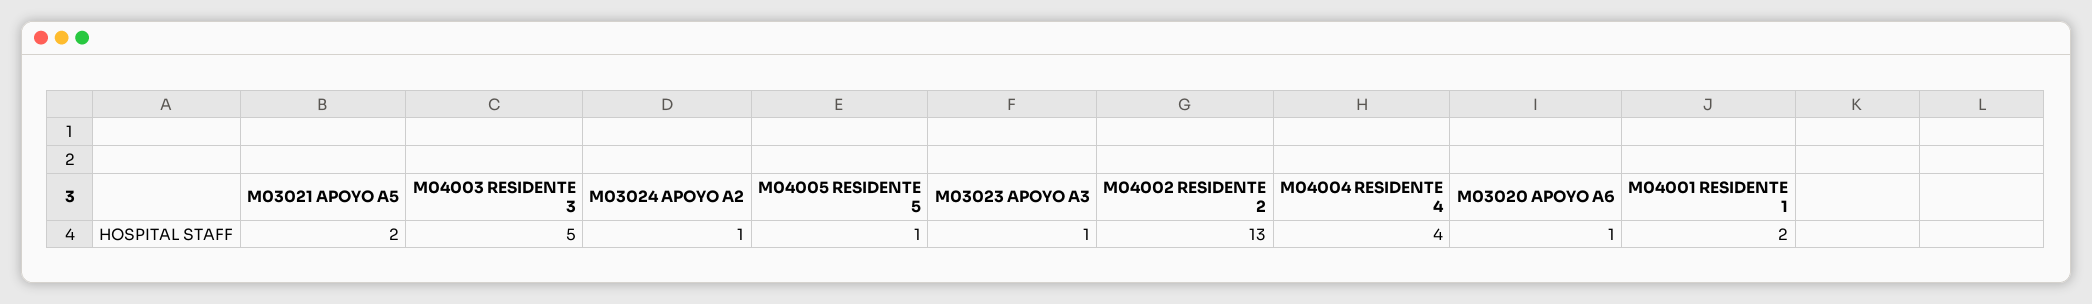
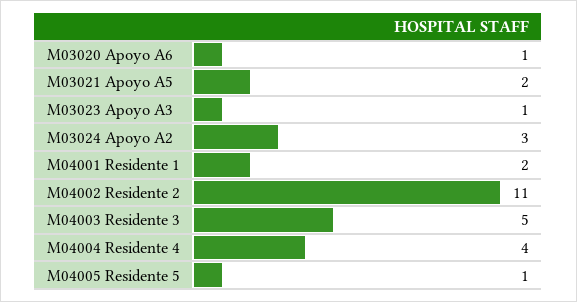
  {
    "M03021 APOYO A5": 2,
    "M04003 RESIDENTE 3": 5,
-   "M03024 APOYO A2": 1,
+   "M03024 APOYO A2": 3,
    "M04005 RESIDENTE 5": 1,
    "M03023 APOYO A3": 1,
-   "M04002 RESIDENTE 2": 13,
+   "M04002 RESIDENTE 2": 11,
    "M04004 RESIDENTE 4": 4,
    "M03020 APOYO A6": 1,
    "M04001 RESIDENTE 1": 2
  }

